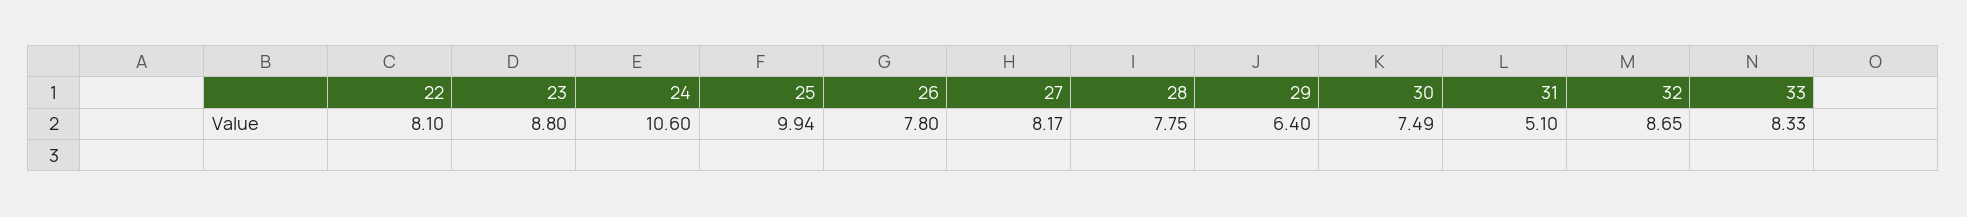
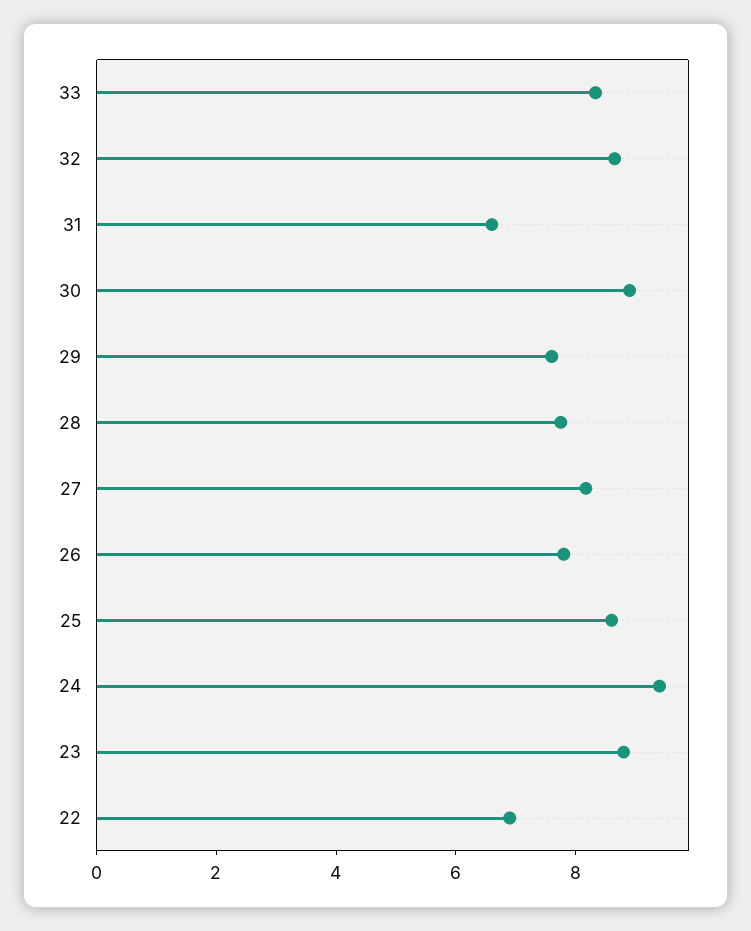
  {
-   "22": 8.1,
+   "22": 7,
    "23": 8.8,
-   "24": 10.6,
+   "24": 9.5,
-   "25": 9.94,
+   "25": 8.5,
    "26": 7.8,
    "27": 8.17,
    "28": 7.75,
-   "29": 6.4,
+   "29": 7.5,
-   "30": 7.49,
+   "30": 9,
-   "31": 5.1,
+   "31": 6.5,
    "32": 8.65,
    "33": 8.33
  }

